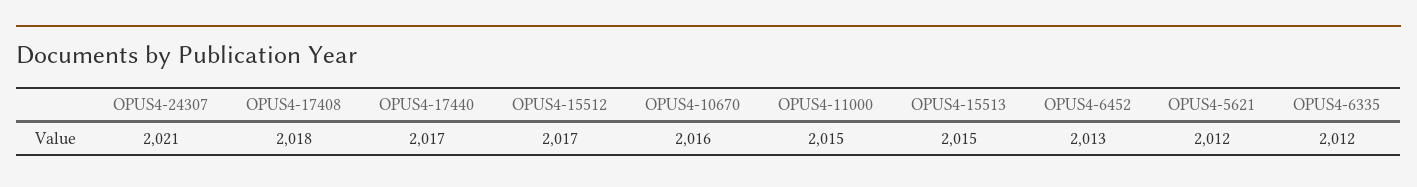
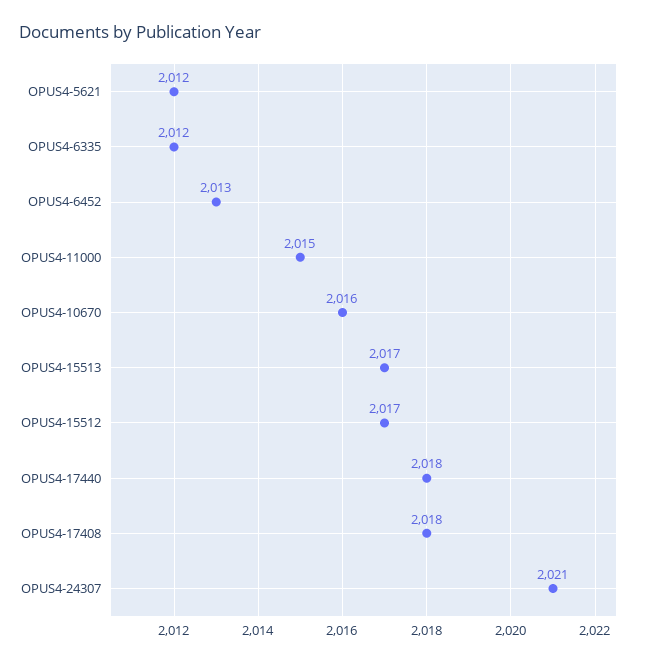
  {
    "OPUS4-24307": 2021,
    "OPUS4-17408": 2018,
-   "OPUS4-17440": 2017,
+   "OPUS4-17440": 2018,
    "OPUS4-15512": 2017,
    "OPUS4-10670": 2016,
    "OPUS4-11000": 2015,
-   "OPUS4-15513": 2015,
+   "OPUS4-15513": 2017,
    "OPUS4-6452": 2013,
    "OPUS4-5621": 2012,
    "OPUS4-6335": 2012
  }

